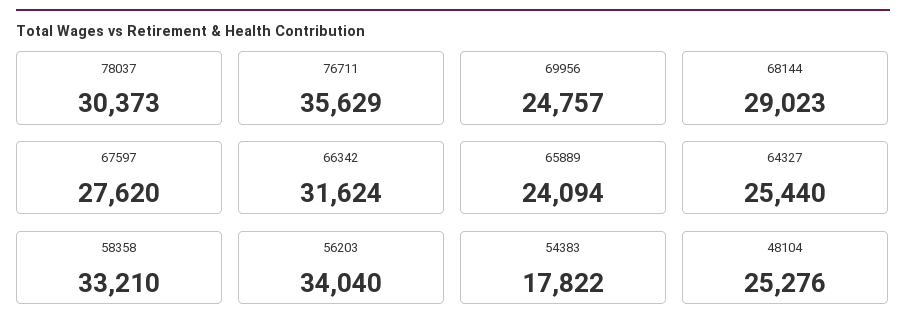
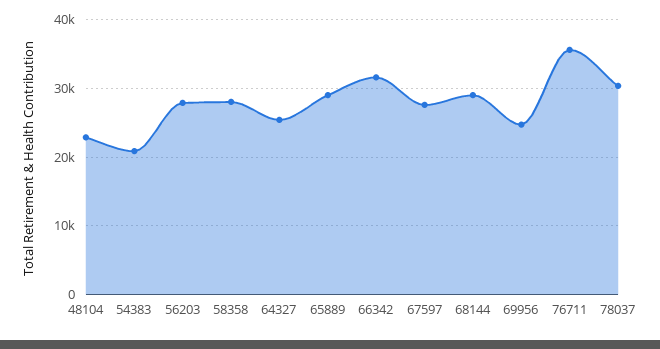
  {
    "78037": 30373,
    "76711": 35629,
    "69956": 24757,
    "68144": 29023,
    "67597": 27620,
    "66342": 31624,
-   "65889": 24094,
+   "65889": 29000,
    "64327": 25440,
-   "58358": 33210,
+   "58358": 28000,
-   "56203": 34040,
+   "56203": 28000,
-   "54383": 17822,
+   "54383": 21000,
-   "48104": 25276
+   "48104": 23000
  }

